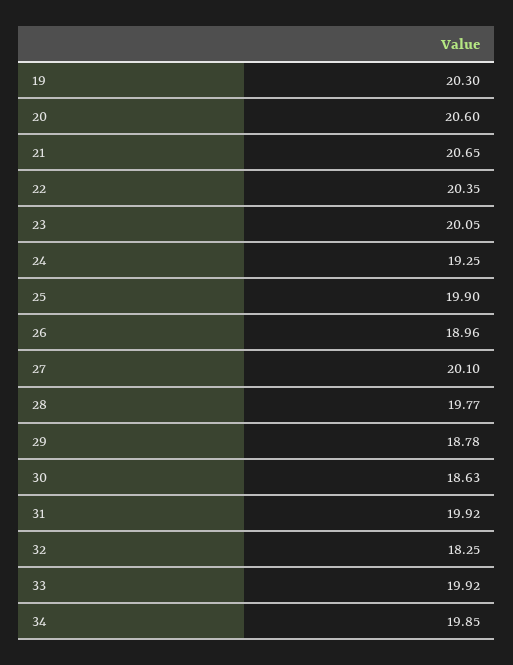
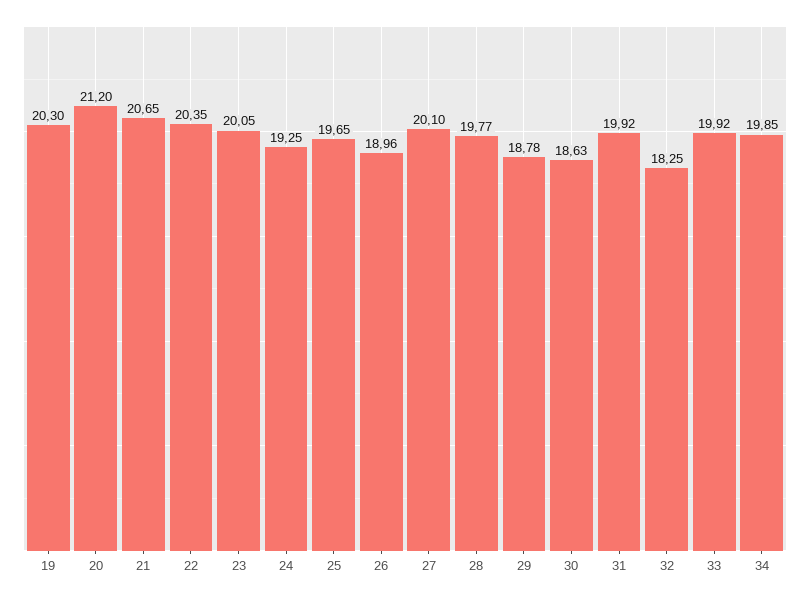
  {
    "19": 20.3,
-   "20": 20.6,
+   "20": 21.2,
    "21": 20.65,
    "22": 20.35,
    "23": 20.05,
    "24": 19.25,
-   "25": 19.9,
+   "25": 19.65,
    "26": 18.96,
    "27": 20.1,
    "28": 19.77,
    "29": 18.78,
    "30": 18.63,
    "31": 19.92,
    "32": 18.25,
    "33": 19.92,
    "34": 19.85
  }

